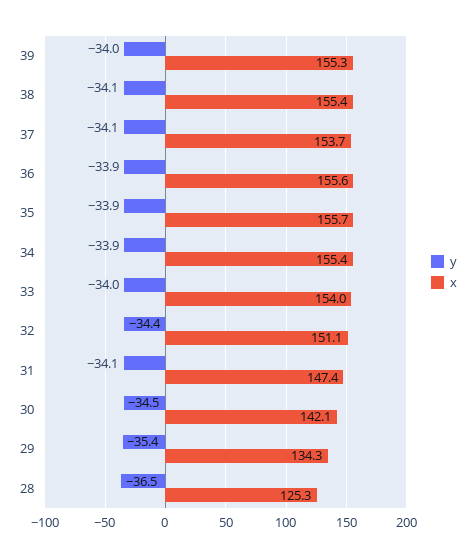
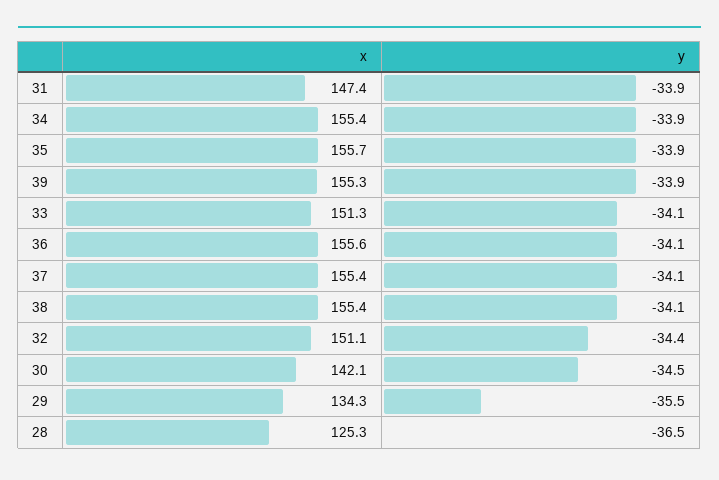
  {
    "y": {
-     "39": -34,
+     "39": -33.9,
      "38": -34.1,
      "37": -34.1,
-     "36": -33.9,
+     "36": -34.1,
      "35": -33.9,
      "34": -33.9,
-     "33": -34,
+     "33": -34.1,
      "32": -34.4,
-     "31": -34.1,
+     "31": -33.9,
      "30": -34.5,
-     "29": -35.4,
+     "29": -35.5,
      "28": -36.5
    },
    "x": {
      "39": 155.3,
      "38": 155.4,
-     "37": 153.7,
+     "37": 155.4,
      "36": 155.6,
      "35": 155.7,
      "34": 155.4,
-     "33": 154,
+     "33": 151.3,
      "32": 151.1,
      "31": 147.4,
      "30": 142.1,
      "29": 134.3,
      "28": 125.3
    }
  }

